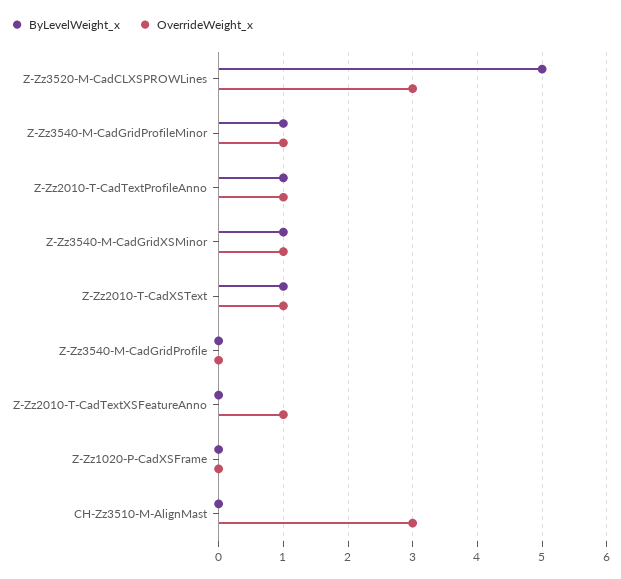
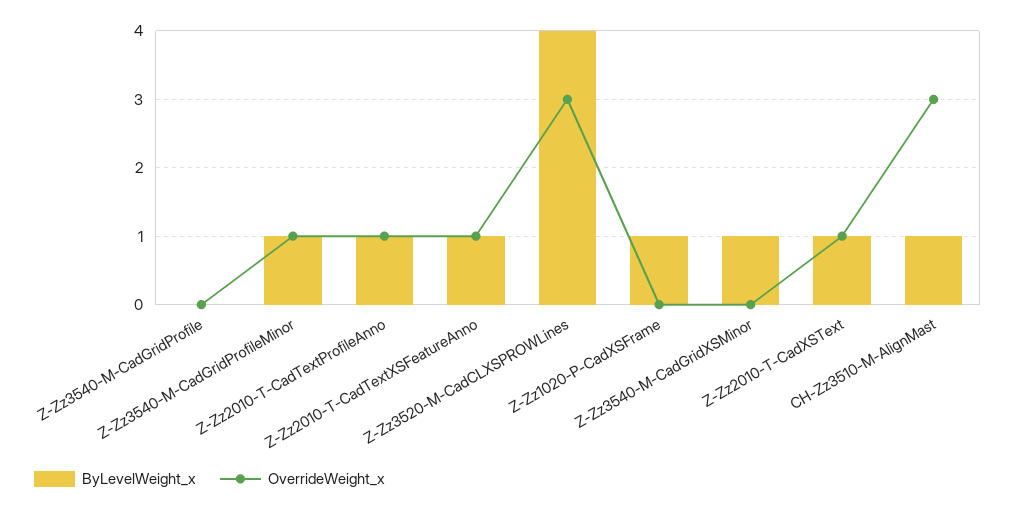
  {
    "ByLevelWeight_x": {
-     "Z-Zz3520-M-CadCLXSPROWLines": 5,
+     "Z-Zz3520-M-CadCLXSPROWLines": 4,
      "Z-Zz3540-M-CadGridProfileMinor": 1,
      "Z-Zz2010-T-CadTextProfileAnno": 1,
      "Z-Zz3540-M-CadGridXSMinor": 1,
      "Z-Zz2010-T-CadXSText": 1,
      "Z-Zz3540-M-CadGridProfile": 0,
-     "Z-Zz2010-T-CadTextXSFeatureAnno": 0,
+     "Z-Zz2010-T-CadTextXSFeatureAnno": 1,
-     "Z-Zz1020-P-CadXSFrame": 0,
+     "Z-Zz1020-P-CadXSFrame": 1,
-     "CH-Zz3510-M-AlignMast": 0
+     "CH-Zz3510-M-AlignMast": 1
    },
    "OverrideWeight_x": {
      "Z-Zz3520-M-CadCLXSPROWLines": 3,
      "Z-Zz3540-M-CadGridProfileMinor": 1,
      "Z-Zz2010-T-CadTextProfileAnno": 1,
-     "Z-Zz3540-M-CadGridXSMinor": 1,
+     "Z-Zz3540-M-CadGridXSMinor": 0,
      "Z-Zz2010-T-CadXSText": 1,
      "Z-Zz3540-M-CadGridProfile": 0,
      "Z-Zz2010-T-CadTextXSFeatureAnno": 1,
      "Z-Zz1020-P-CadXSFrame": 0,
      "CH-Zz3510-M-AlignMast": 3
    }
  }

